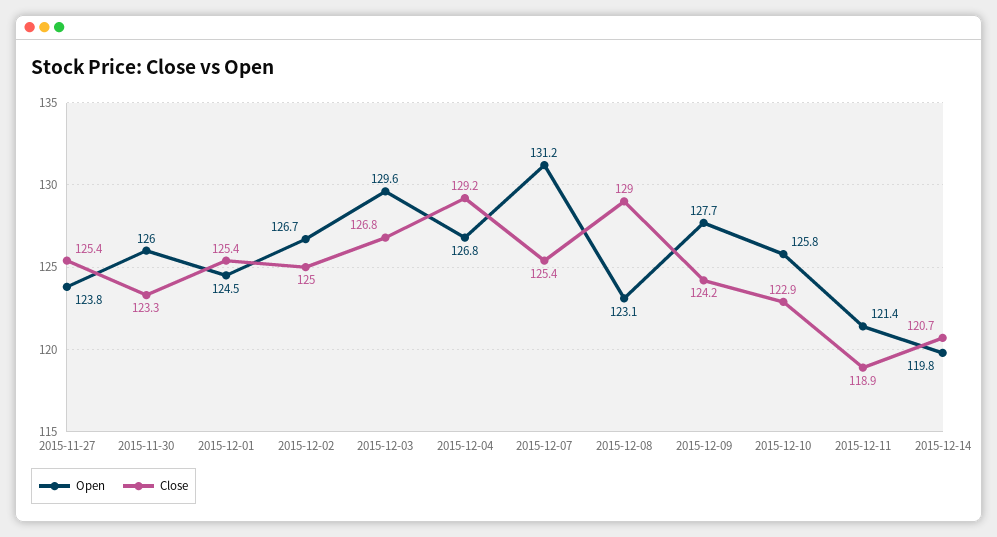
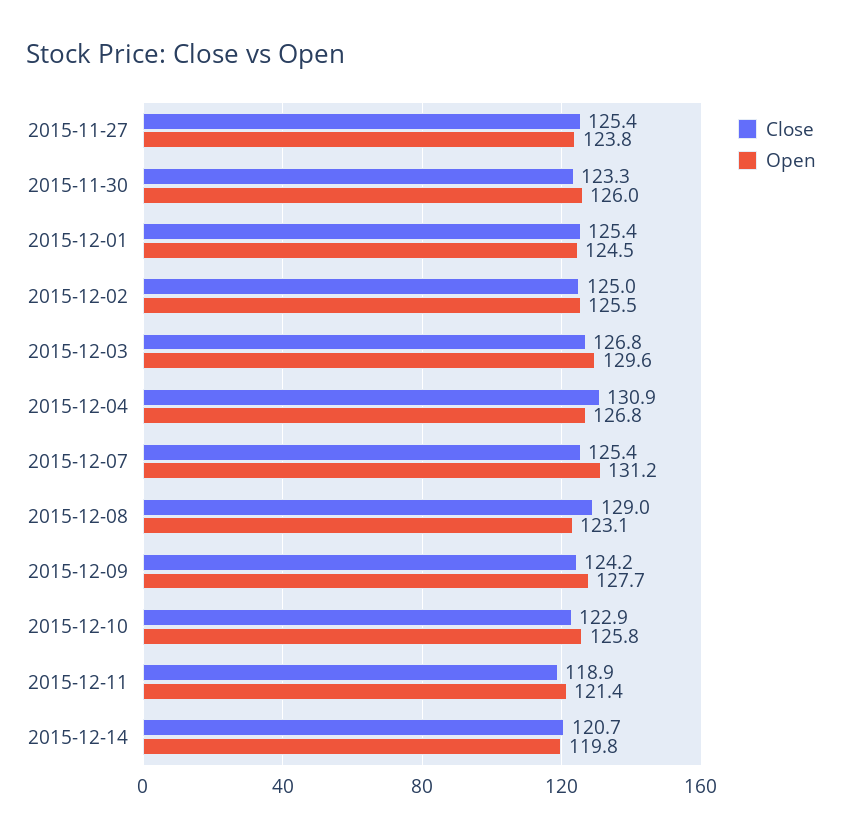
  {
    "Open": {
      "2015-11-27": 123.8,
      "2015-11-30": 126,
      "2015-12-01": 124.5,
-     "2015-12-02": 126.7,
+     "2015-12-02": 125.5,
      "2015-12-03": 129.6,
      "2015-12-04": 126.8,
      "2015-12-07": 131.2,
      "2015-12-08": 123.1,
      "2015-12-09": 127.7,
      "2015-12-10": 125.8,
      "2015-12-11": 121.4,
      "2015-12-14": 119.8
    },
    "Close": {
      "2015-11-27": 125.4,
      "2015-11-30": 123.3,
      "2015-12-01": 125.4,
      "2015-12-02": 125,
      "2015-12-03": 126.8,
-     "2015-12-04": 129.2,
+     "2015-12-04": 130.9,
      "2015-12-07": 125.4,
      "2015-12-08": 129,
      "2015-12-09": 124.2,
      "2015-12-10": 122.9,
      "2015-12-11": 118.9,
      "2015-12-14": 120.7
    }
  }

